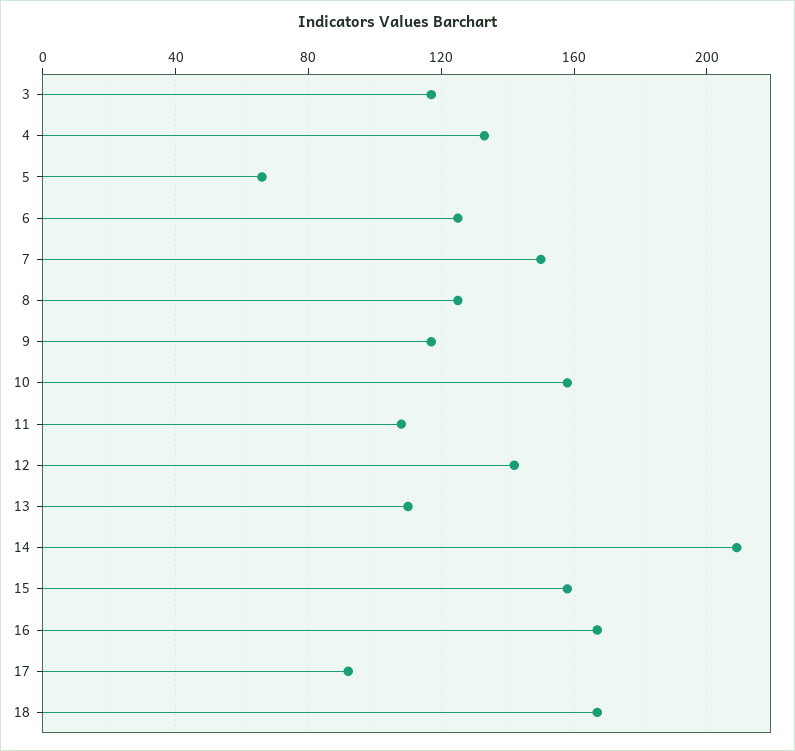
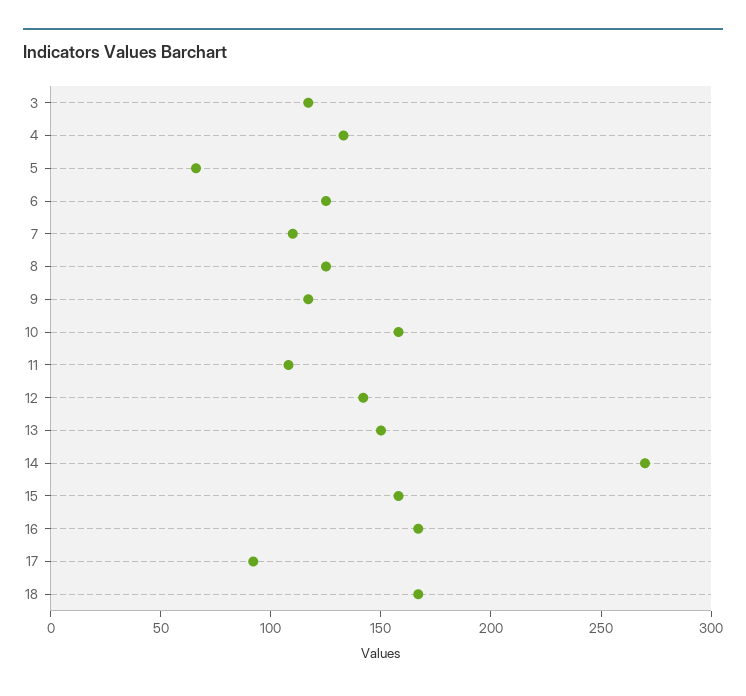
  {
    "3": 115,
    "4": 135,
    "5": 65,
    "6": 125,
-   "7": 150,
+   "7": 110,
    "8": 125,
    "9": 115,
    "10": 160,
    "11": 110,
    "12": 140,
-   "13": 110,
+   "13": 150,
-   "14": 210,
+   "14": 270,
    "15": 160,
    "16": 165,
    "17": 90,
    "18": 165
  }

